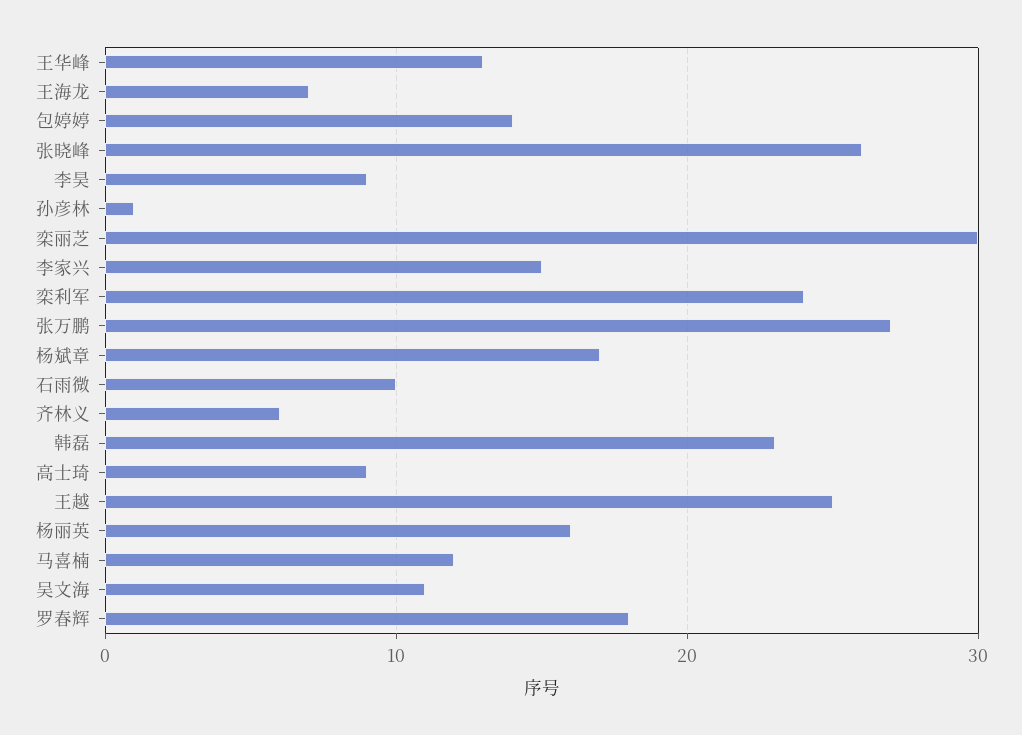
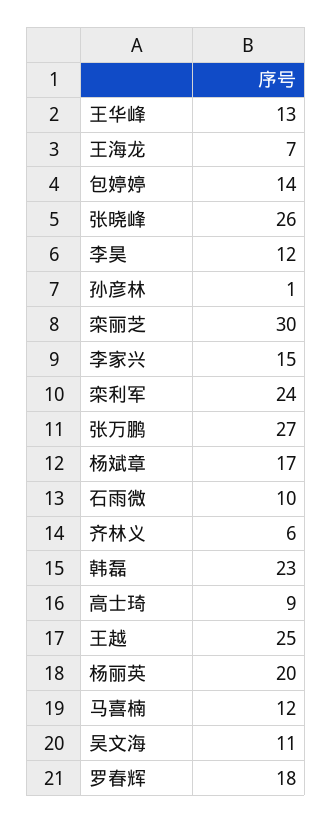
  {
    "王华峰": 13,
    "王海龙": 7,
    "包婷婷": 14,
    "张晓峰": 26,
-   "李昊": 9,
+   "李昊": 12,
    "孙彦林": 1,
    "栾丽芝": 30,
    "李家兴": 15,
    "栾利军": 24,
    "张万鹏": 27,
    "杨斌章": 17,
    "石雨微": 10,
    "齐林义": 6,
    "韩磊": 23,
    "高士琦": 9,
    "王越": 25,
-   "杨丽英": 16,
+   "杨丽英": 20,
    "马喜楠": 12,
    "吴文海": 11,
    "罗春辉": 18
  }

